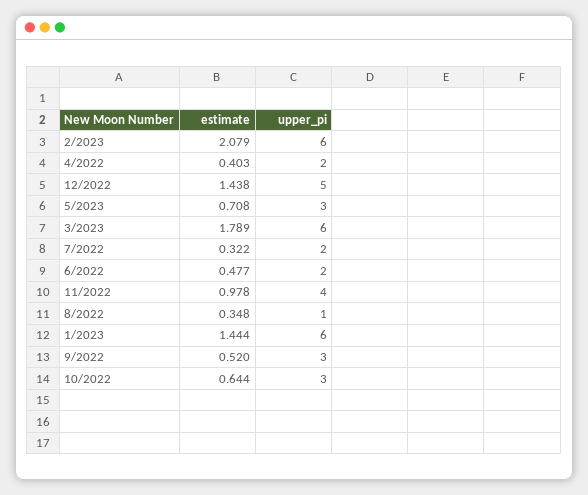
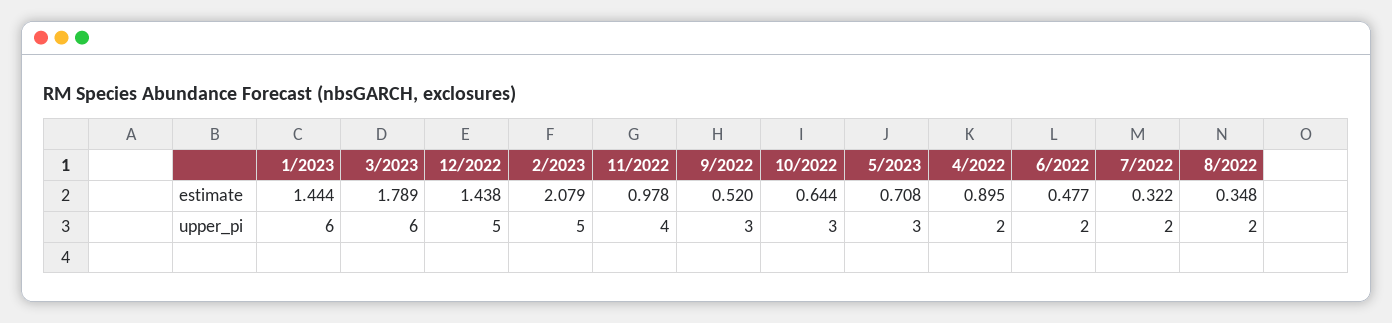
  {
    "estimate": {
      "2/2023": 2.079,
-     "4/2022": 0.403,
+     "4/2022": 0.895,
      "12/2022": 1.438,
      "5/2023": 0.708,
      "3/2023": 1.789,
      "7/2022": 0.322,
      "6/2022": 0.477,
      "11/2022": 0.978,
      "8/2022": 0.348,
      "1/2023": 1.444,
      "9/2022": 0.52,
      "10/2022": 0.644
    },
    "upper_pi": {
-     "2/2023": 6,
+     "2/2023": 5,
      "4/2022": 2,
      "12/2022": 5,
      "5/2023": 3,
      "3/2023": 6,
      "7/2022": 2,
      "6/2022": 2,
      "11/2022": 4,
-     "8/2022": 1,
+     "8/2022": 2,
      "1/2023": 6,
      "9/2022": 3,
      "10/2022": 3
    }
  }

